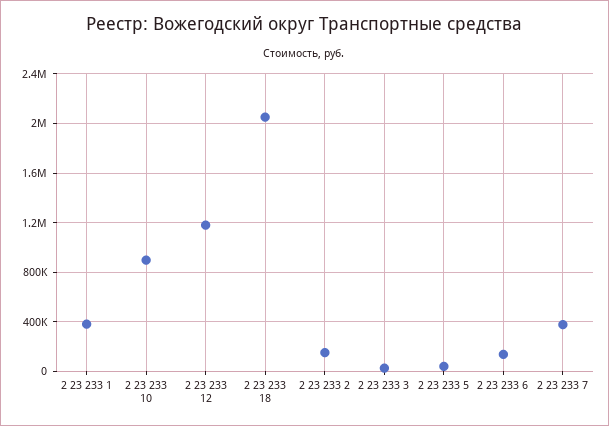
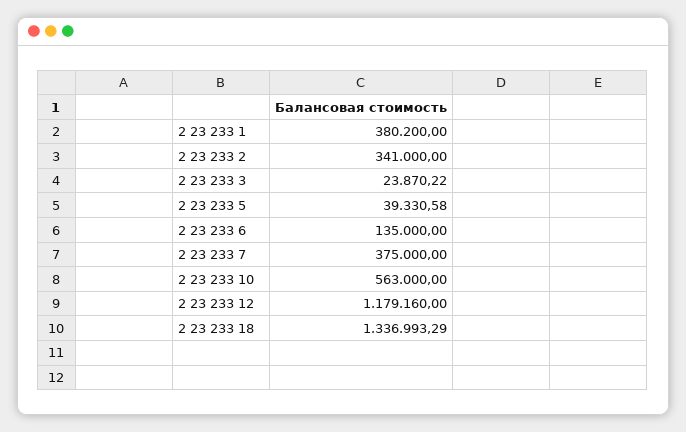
  {
    "2 23 233 1": 380200,
-   "2 23 233 10": 900000,
+   "2 23 233 10": 563000,
    "2 23 233 12": 1179160,
-   "2 23 233 18": 2050000,
+   "2 23 233 18": 1336993.29,
-   "2 23 233 2": 150000,
+   "2 23 233 2": 341000,
    "2 23 233 3": 23870.22,
    "2 23 233 5": 39330.58,
    "2 23 233 6": 135000,
    "2 23 233 7": 375000
  }

